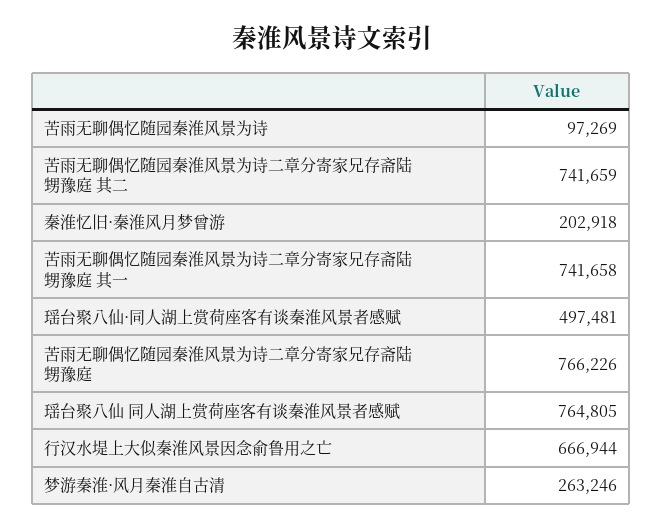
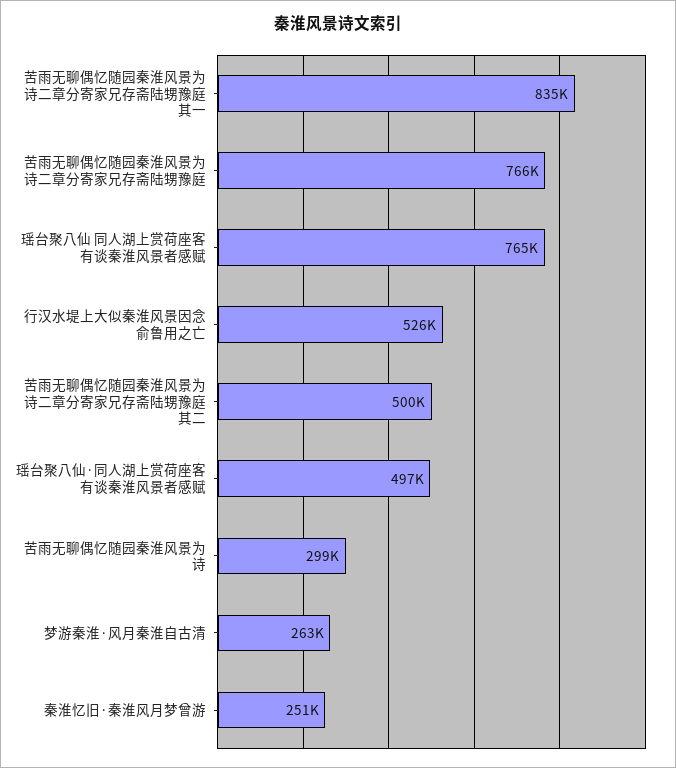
  {
-   "苦雨无聊偶忆随园秦淮风景为诗": 97269,
+   "苦雨无聊偶忆随园秦淮风景为诗": 299000,
-   "苦雨无聊偶忆随园秦淮风景为诗二章分寄家兄存斋陆甥豫庭 其二": 741659,
+   "苦雨无聊偶忆随园秦淮风景为诗二章分寄家兄存斋陆甥豫庭 其二": 500000,
-   "秦淮忆旧·秦淮风月梦曾游": 202918,
+   "秦淮忆旧·秦淮风月梦曾游": 251000,
-   "苦雨无聊偶忆随园秦淮风景为诗二章分寄家兄存斋陆甥豫庭 其一": 741658,
+   "苦雨无聊偶忆随园秦淮风景为诗二章分寄家兄存斋陆甥豫庭 其一": 835000,
    "瑶台聚八仙·同人湖上赏荷座客有谈秦淮风景者感赋": 497481,
    "苦雨无聊偶忆随园秦淮风景为诗二章分寄家兄存斋陆甥豫庭": 766226,
    "瑶台聚八仙 同人湖上赏荷座客有谈秦淮风景者感赋": 764805,
-   "行汉水堤上大似秦淮风景因念俞鲁用之亡": 666944,
+   "行汉水堤上大似秦淮风景因念俞鲁用之亡": 526000,
    "梦游秦淮·风月秦淮自古清": 263246
  }

